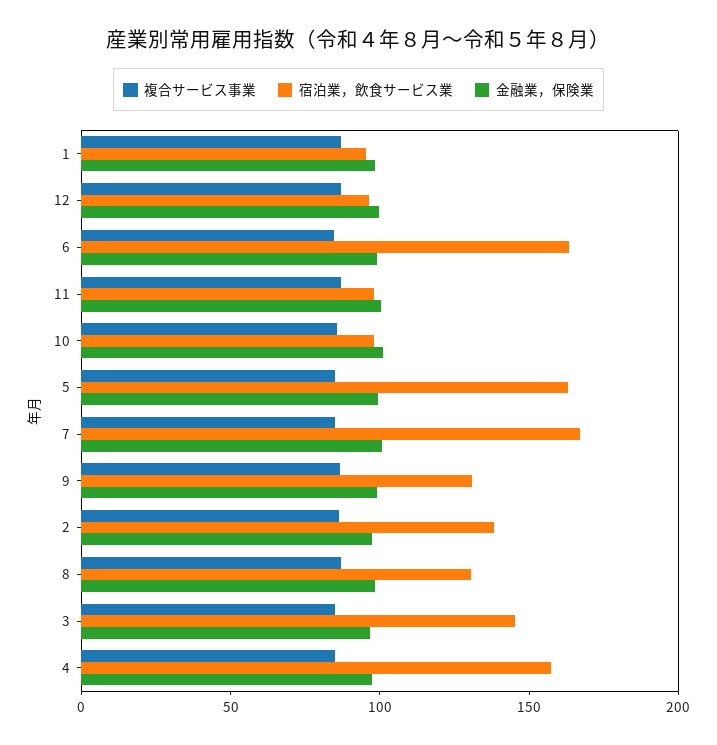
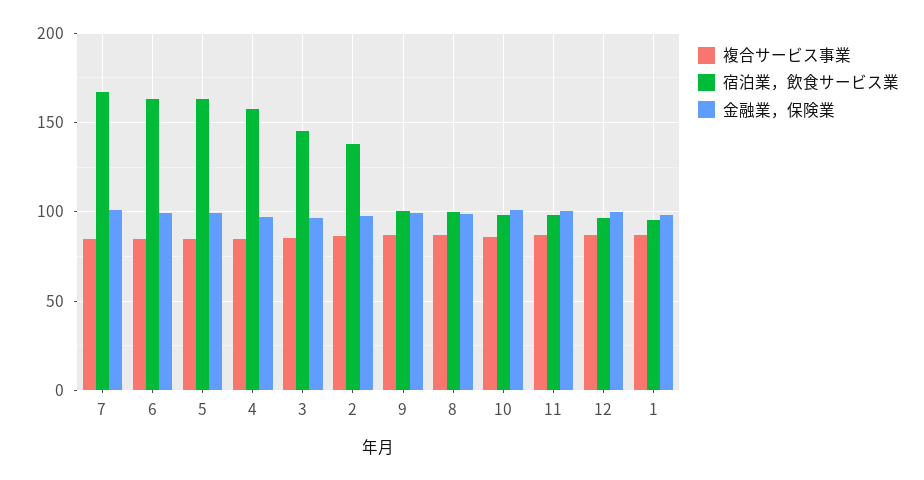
  {
    "複合サービス事業": {
      "1": 85,
      "12": 85,
      "6": 85,
      "11": 85,
      "10": 85,
      "5": 85,
      "7": 85,
      "9": 85,
      "2": 85,
      "8": 85,
      "3": 85,
      "4": 85
    },
    "宿泊業，飲食サービス業": {
      "1": 95,
      "12": 95,
      "6": 165,
      "11": 100,
      "10": 100,
      "5": 165,
      "7": 165,
-     "9": 130,
+     "9": 100,
      "2": 140,
-     "8": 130,
+     "8": 100,
      "3": 145,
      "4": 155
    },
    "金融業，保険業": {
      "1": 100,
      "12": 100,
      "6": 100,
      "11": 100,
      "10": 100,
      "5": 100,
      "7": 100,
      "9": 100,
      "2": 100,
      "8": 100,
      "3": 95,
      "4": 95
    }
  }

